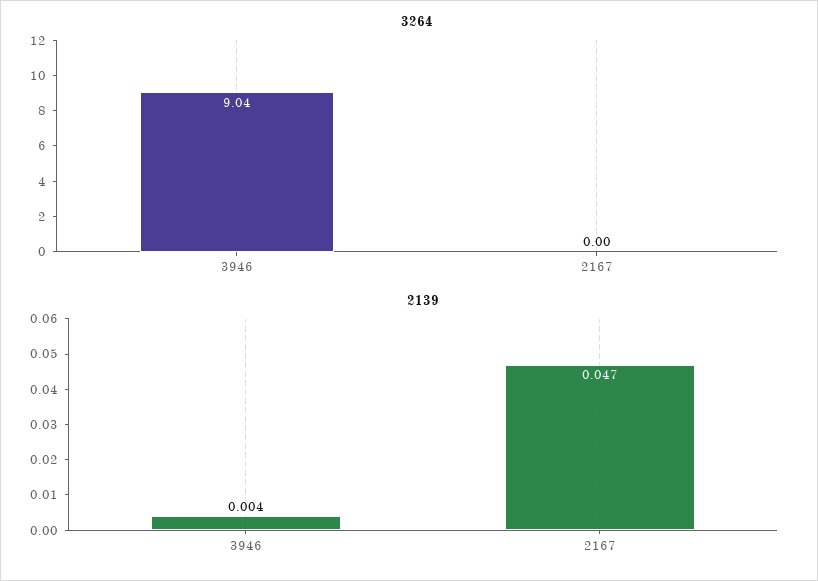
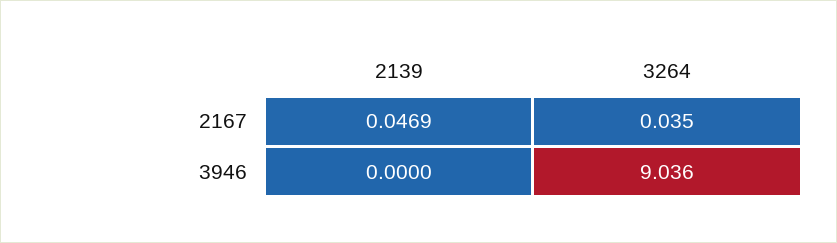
  {
    "3264": {
      "3946": 9.036,
-     "2167": 0
+     "2167": 0.035
    },
    "2139": {
-     "3946": 0.004,
+     "3946": 0,
      "2167": 0.0469
    }
  }

